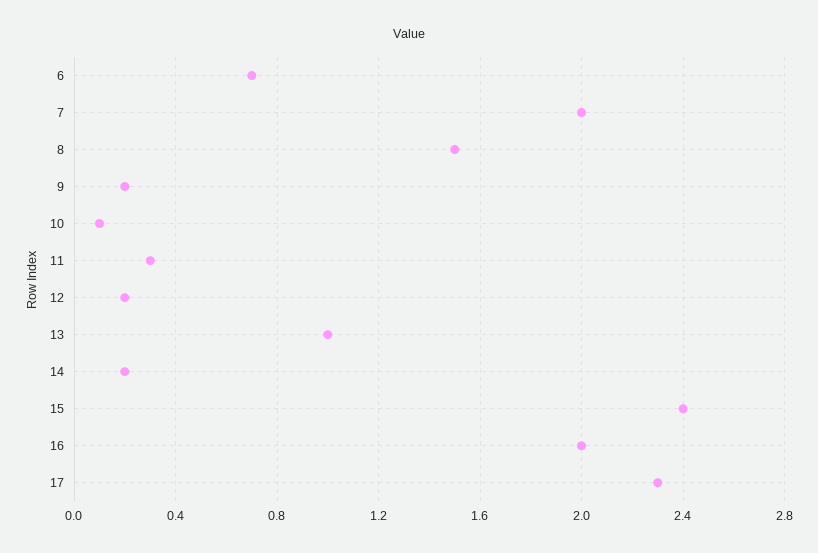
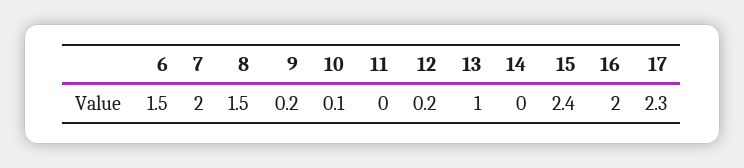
  {
-   "6": 0.7,
+   "6": 1.5,
    "7": 2,
    "8": 1.5,
    "9": 0.2,
    "10": 0.1,
-   "11": 0.3,
+   "11": 0,
    "12": 0.2,
    "13": 1,
-   "14": 0.2,
+   "14": 0,
    "15": 2.4,
    "16": 2,
    "17": 2.3
  }

